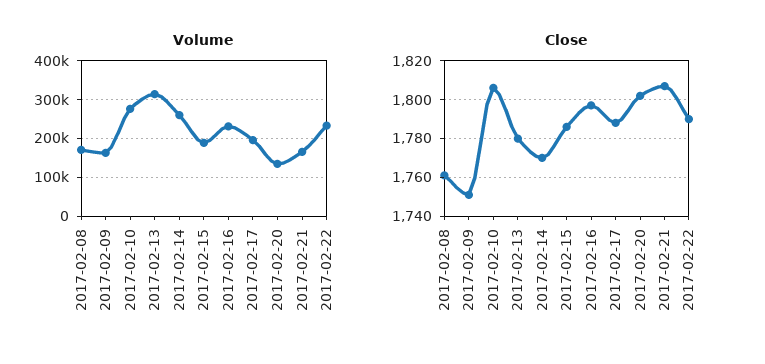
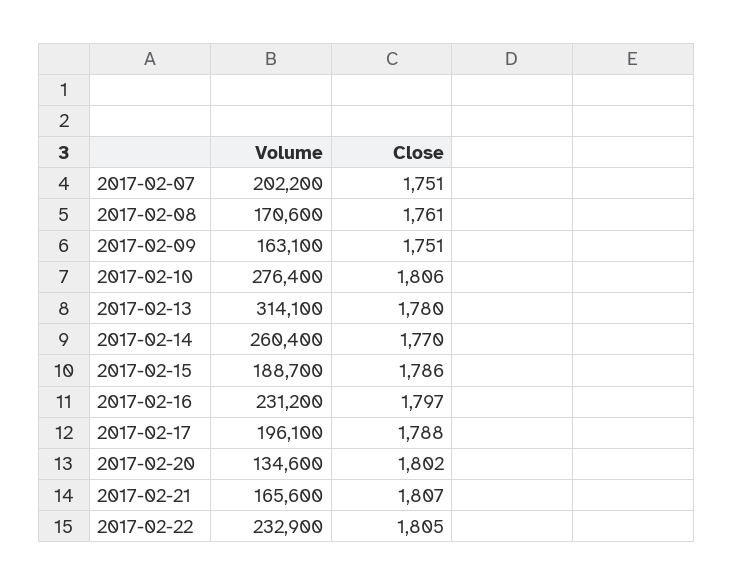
  {
    "Volume": {
      "2017-02-08": 170600,
      "2017-02-09": 163100,
      "2017-02-10": 276400,
      "2017-02-13": 314100,
      "2017-02-14": 260400,
      "2017-02-15": 188700,
      "2017-02-16": 231200,
      "2017-02-17": 196100,
      "2017-02-20": 134600,
      "2017-02-21": 165600,
-     "2017-02-22": 232900
+     "2017-02-22": 232900,
+     "2017-02-07": 202200
    },
    "Close": {
      "2017-02-08": 1761,
      "2017-02-09": 1751,
      "2017-02-10": 1806,
      "2017-02-13": 1780,
      "2017-02-14": 1770,
      "2017-02-15": 1786,
      "2017-02-16": 1797,
      "2017-02-17": 1788,
      "2017-02-20": 1802,
      "2017-02-21": 1807,
-     "2017-02-22": 1790
+     "2017-02-22": 1805,
+     "2017-02-07": 1751
    }
  }

